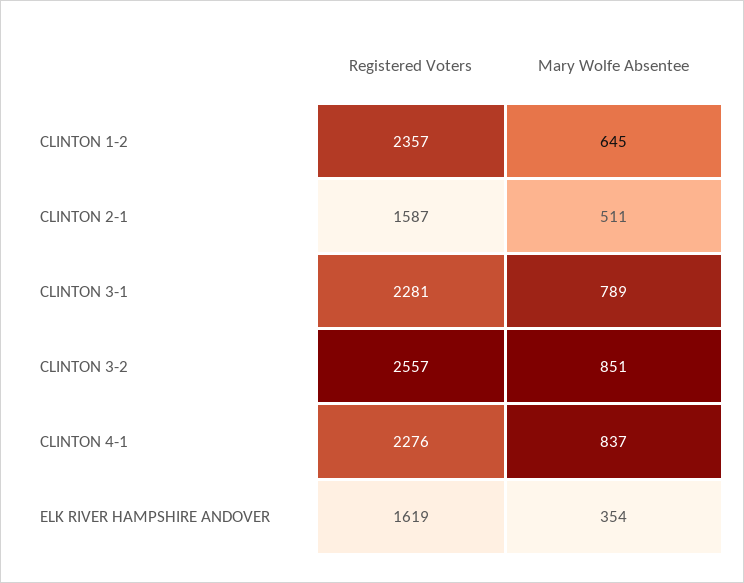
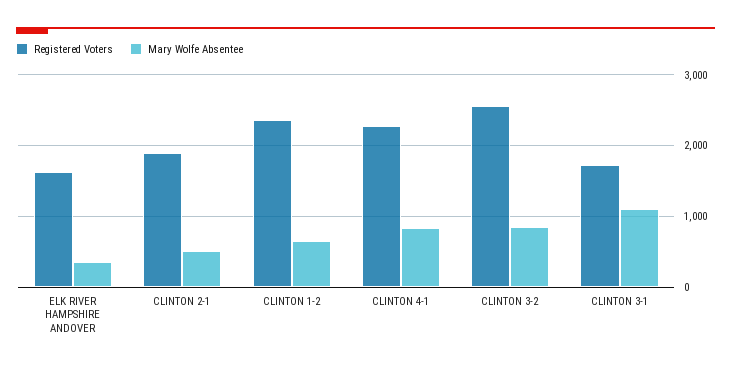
  {
    "Registered Voters": {
      "CLINTON 1-2": 2357,
-     "CLINTON 2-1": 1587,
+     "CLINTON 2-1": 1900,
-     "CLINTON 3-1": 2281,
+     "CLINTON 3-1": 1700,
      "CLINTON 3-2": 2557,
      "CLINTON 4-1": 2276,
      "ELK RIVER HAMPSHIRE ANDOVER": 1619
    },
    "Mary Wolfe Absentee": {
      "CLINTON 1-2": 645,
      "CLINTON 2-1": 511,
-     "CLINTON 3-1": 789,
+     "CLINTON 3-1": 1100,
      "CLINTON 3-2": 851,
      "CLINTON 4-1": 837,
      "ELK RIVER HAMPSHIRE ANDOVER": 354
    }
  }

